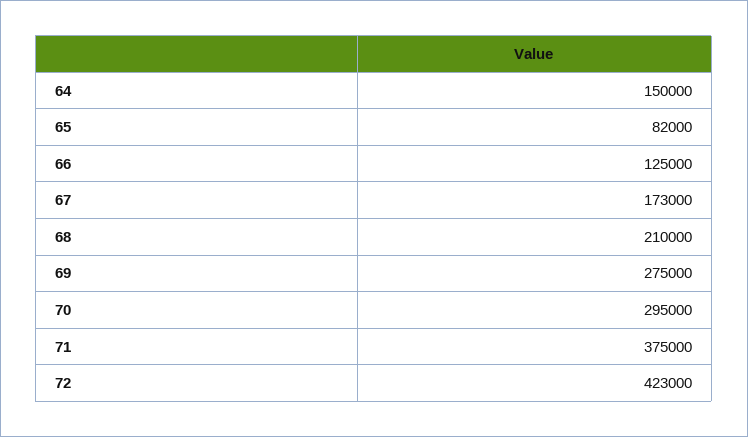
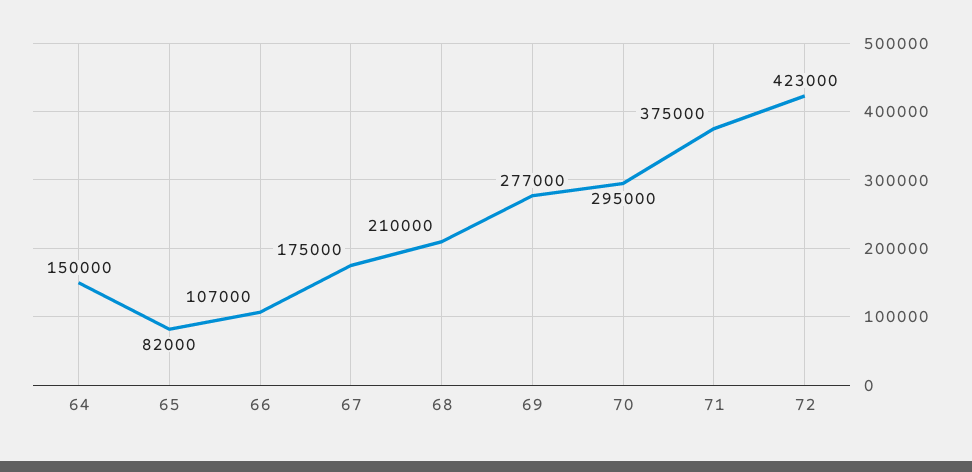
  {
    "64": 150000,
    "65": 82000,
-   "66": 125000,
+   "66": 107000,
-   "67": 173000,
+   "67": 175000,
    "68": 210000,
-   "69": 275000,
+   "69": 277000,
    "70": 295000,
    "71": 375000,
    "72": 423000
  }

